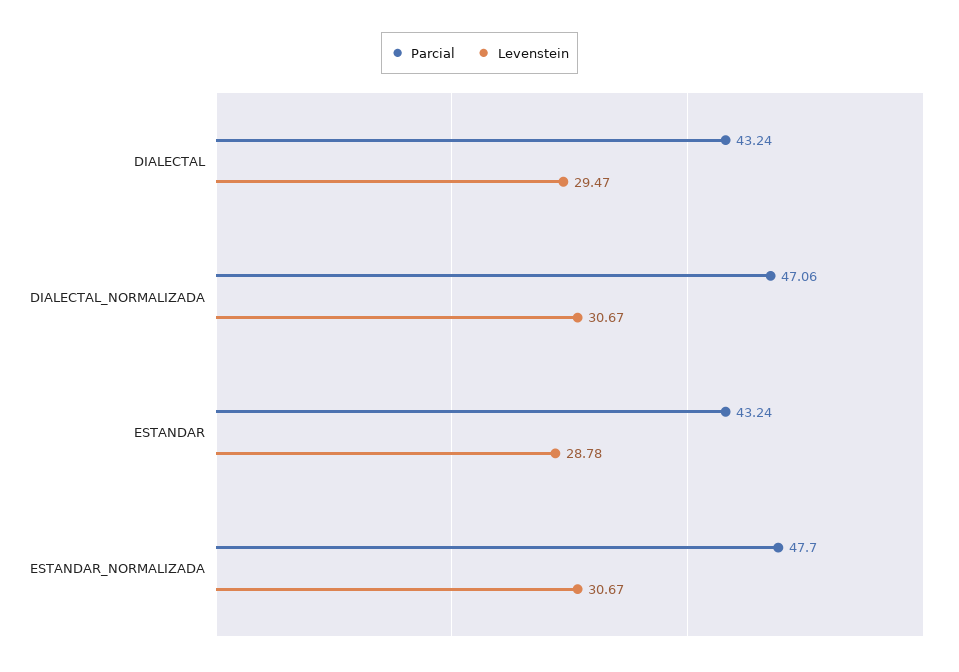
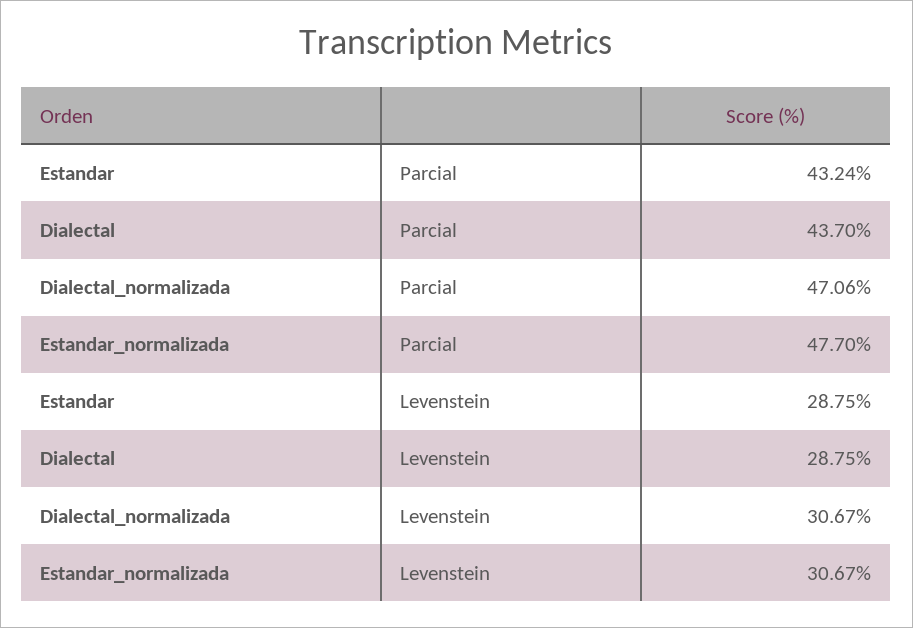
  {
    "Parcial": {
-     "DIALECTAL": 43.24,
+     "DIALECTAL": 43.7,
      "DIALECTAL_NORMALIZADA": 47.06,
      "ESTANDAR": 43.24,
      "ESTANDAR_NORMALIZADA": 47.7
    },
    "Levenstein": {
-     "DIALECTAL": 29.47,
+     "DIALECTAL": 28.75,
      "DIALECTAL_NORMALIZADA": 30.67,
-     "ESTANDAR": 28.78,
+     "ESTANDAR": 28.75,
      "ESTANDAR_NORMALIZADA": 30.67
    }
  }

